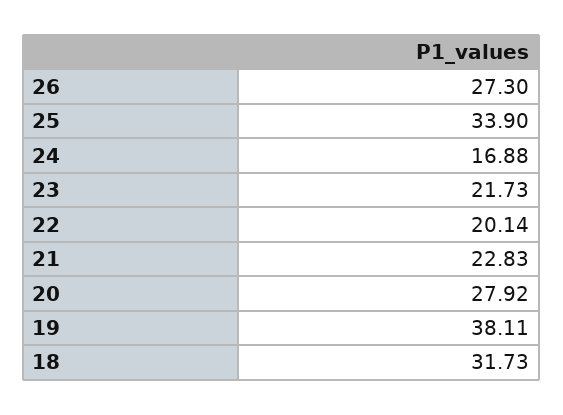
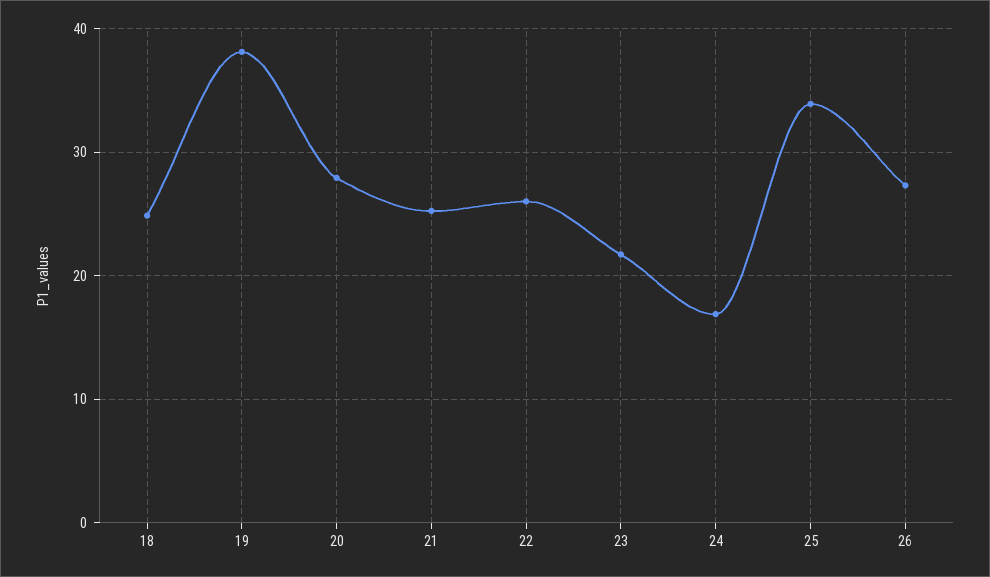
  {
    "26": 27.3,
    "25": 33.9,
    "24": 16.88,
    "23": 21.73,
-   "22": 20.14,
+   "22": 26,
-   "21": 22.83,
+   "21": 25,
    "20": 27.92,
    "19": 38.11,
-   "18": 31.73
+   "18": 25
  }

